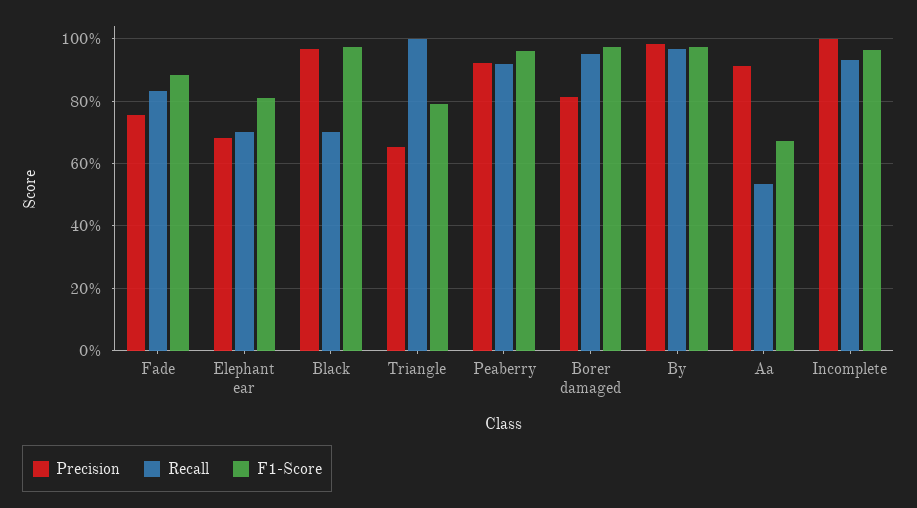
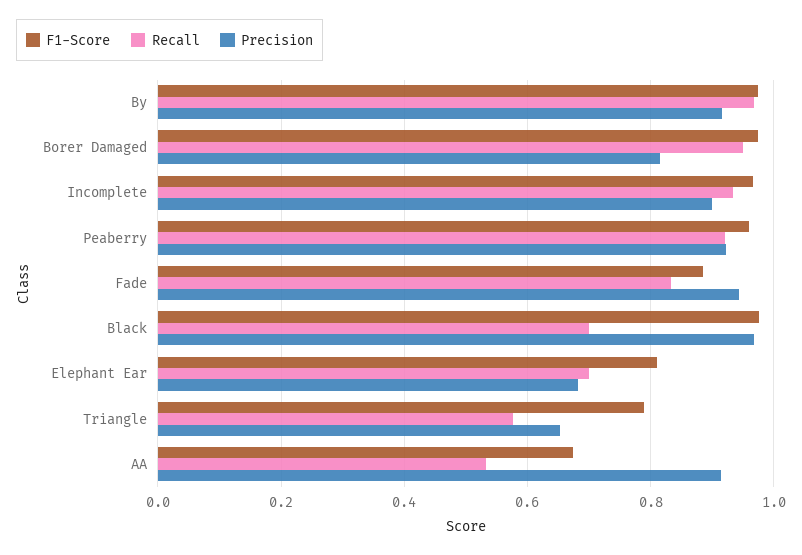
  {
    "Precision": {
-     "Fade": 0.76,
+     "Fade": 0.94,
      "Elephant ear": 0.68,
      "Black": 0.96,
      "Triangle": 0.66,
      "Peaberry": 0.92,
      "Borer damaged": 0.82,
-     "By": 0.98,
+     "By": 0.92,
      "Aa": 0.92,
-     "Incomplete": 1
+     "Incomplete": 0.9
    },
    "Recall": {
      "Fade": 0.84,
      "Elephant ear": 0.7,
      "Black": 0.7,
-     "Triangle": 1,
+     "Triangle": 0.58,
      "Peaberry": 0.92,
      "Borer damaged": 0.96,
      "By": 0.96,
      "Aa": 0.54,
      "Incomplete": 0.94
    },
    "F1-Score": {
      "Fade": 0.88,
      "Elephant ear": 0.82,
      "Black": 0.98,
      "Triangle": 0.78,
      "Peaberry": 0.96,
      "Borer damaged": 0.98,
      "By": 0.98,
      "Aa": 0.68,
      "Incomplete": 0.96
    }
  }

